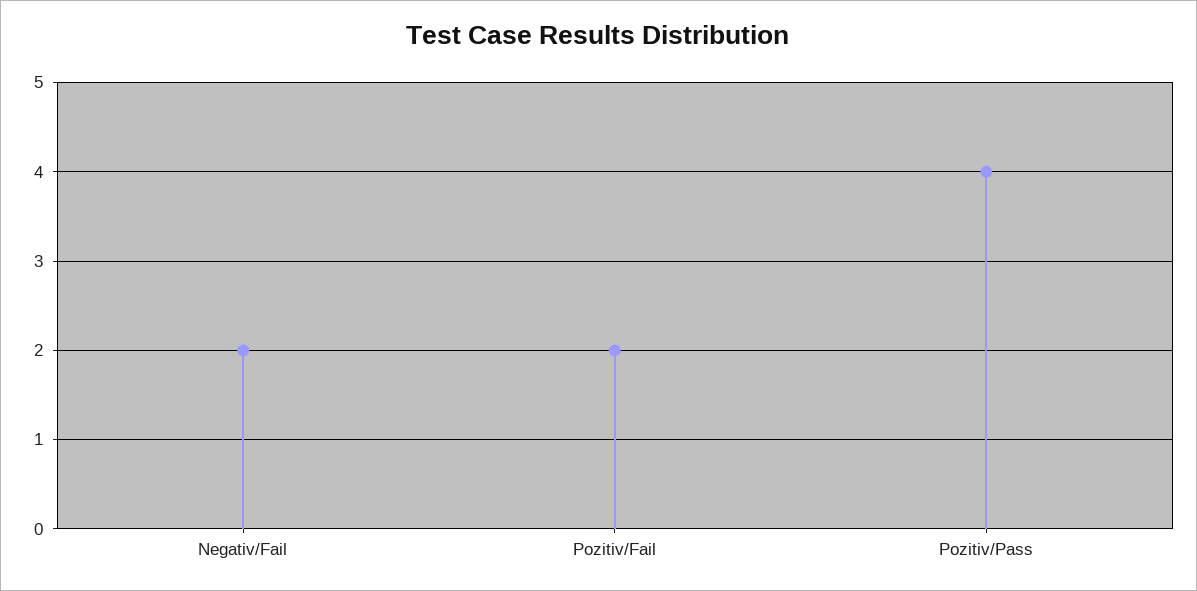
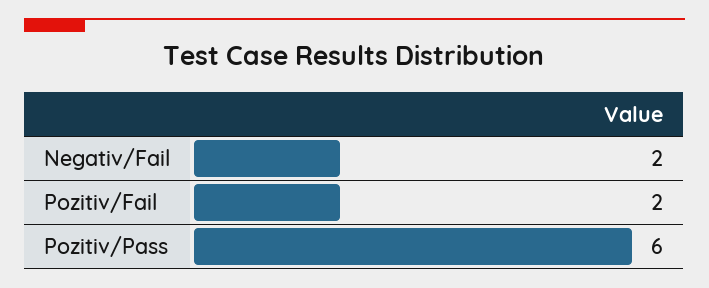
  {
    "Negativ/Fail": 2,
    "Pozitiv/Fail": 2,
-   "Pozitiv/Pass": 4
+   "Pozitiv/Pass": 6
  }

